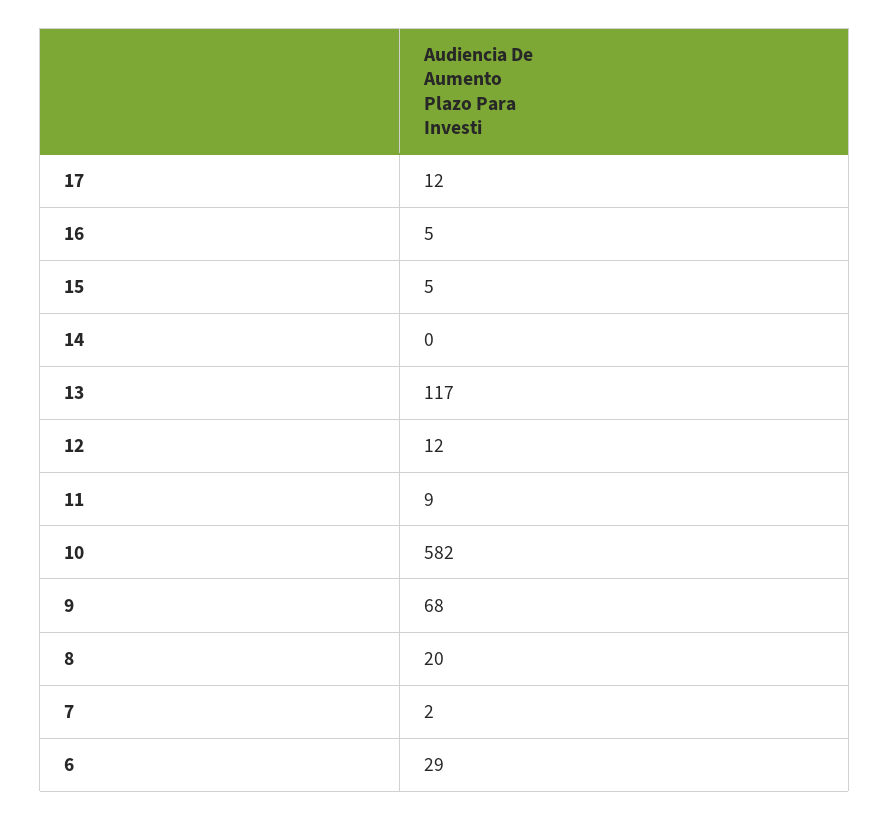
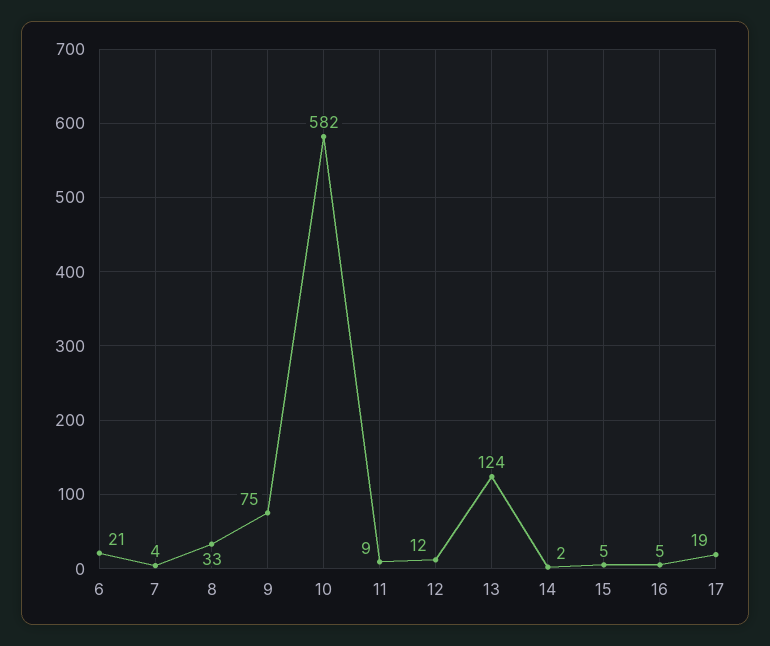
  {
-   "17": 12,
+   "17": 19,
    "16": 5,
    "15": 5,
-   "14": 0,
+   "14": 2,
-   "13": 117,
+   "13": 124,
    "12": 12,
    "11": 9,
    "10": 582,
-   "9": 68,
+   "9": 75,
-   "8": 20,
+   "8": 33,
-   "7": 2,
+   "7": 4,
-   "6": 29
+   "6": 21
  }

